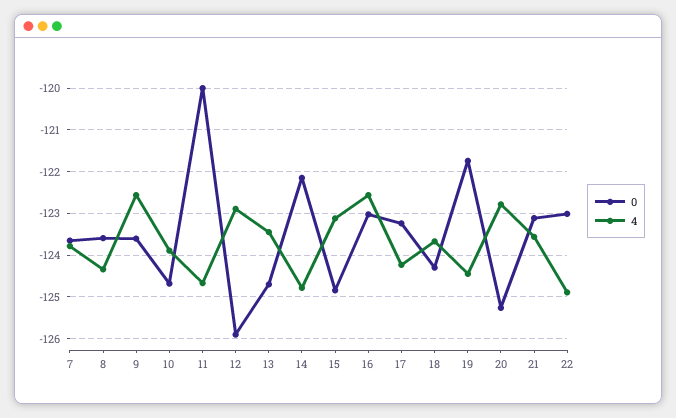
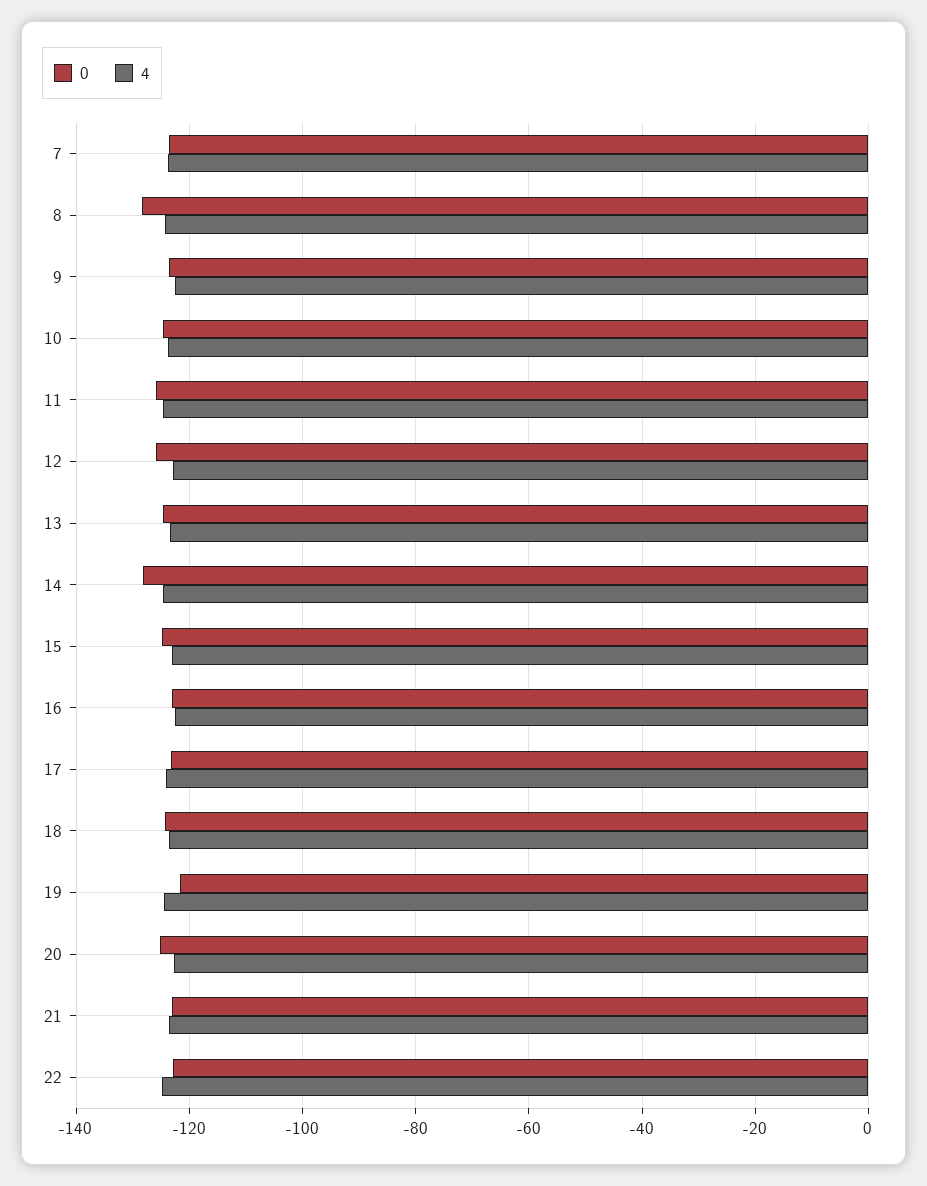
  {
    "0": {
      "7": -123.6,
-     "8": -123.6,
+     "8": -128,
      "9": -123.6,
      "10": -124.6,
-     "11": -120,
+     "11": -126,
      "12": -126,
      "13": -124.8,
-     "14": -122.2,
+     "14": -128,
      "15": -124.8,
      "16": -123,
      "17": -123.2,
      "18": -124.4,
      "19": -121.8,
      "20": -125.2,
      "21": -123.2,
      "22": -123
    },
    "4": {
      "7": -123.8,
      "8": -124.4,
      "9": -122.6,
      "10": -123.8,
      "11": -124.6,
      "12": -122.8,
      "13": -123.4,
      "14": -124.8,
      "15": -123.2,
      "16": -122.6,
      "17": -124.2,
      "18": -123.6,
      "19": -124.4,
      "20": -122.8,
      "21": -123.6,
      "22": -124.8
    }
  }

